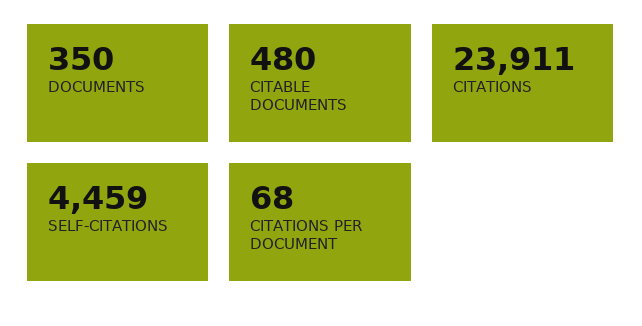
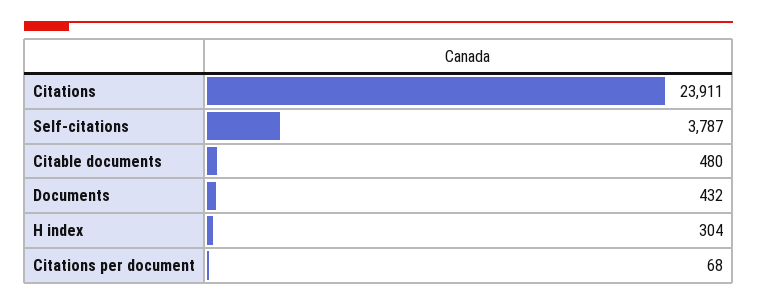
  {
-   "DOCUMENTS": 350,
+   "DOCUMENTS": 432,
    "CITABLE DOCUMENTS": 480,
    "CITATIONS": 23911,
-   "SELF-CITATIONS": 4459,
+   "SELF-CITATIONS": 3787,
-   "CITATIONS PER DOCUMENT": 68
+   "CITATIONS PER DOCUMENT": 68,
+   "H index": 304
  }

